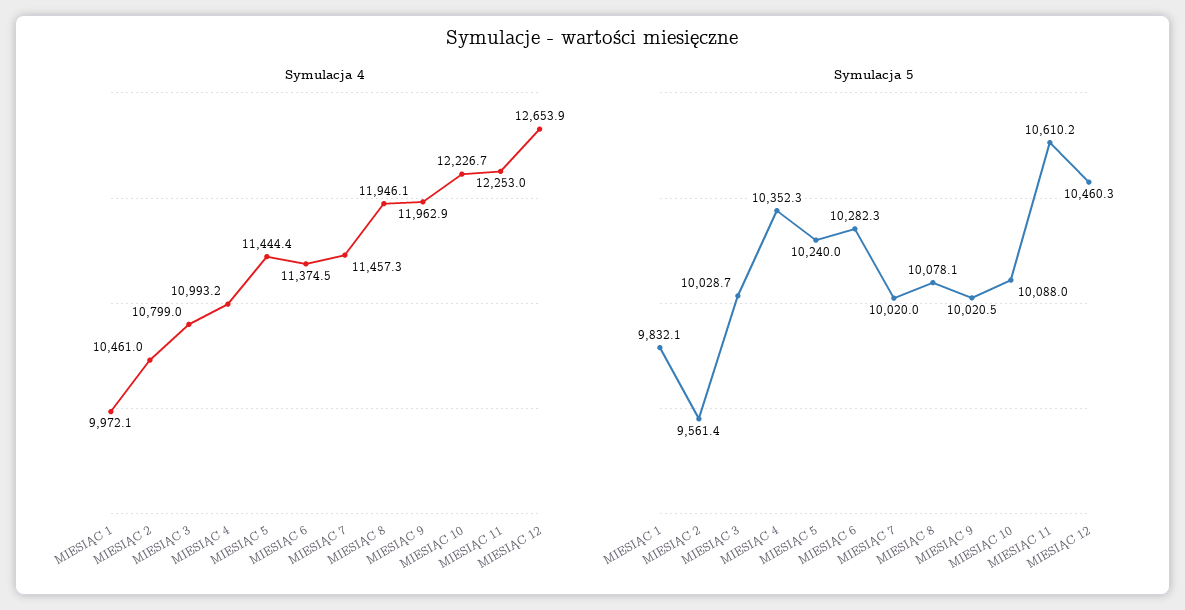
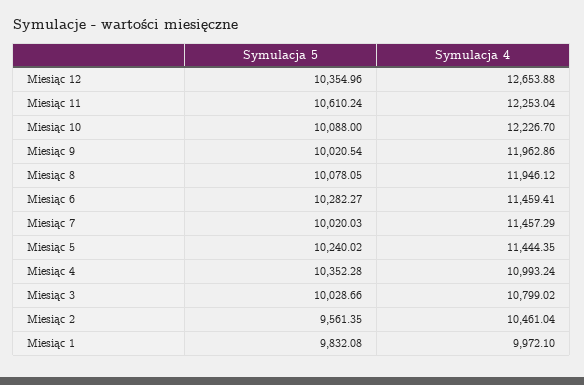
  {
    "Symulacja 4": {
      "MIESIĄC 1": 9972.1,
      "MIESIĄC 2": 10461.04,
      "MIESIĄC 3": 10799.02,
      "MIESIĄC 4": 10993.24,
      "MIESIĄC 5": 11444.35,
-     "MIESIĄC 6": 11374.5,
+     "MIESIĄC 6": 11459.41,
      "MIESIĄC 7": 11457.29,
      "MIESIĄC 8": 11946.12,
      "MIESIĄC 9": 11962.86,
      "MIESIĄC 10": 12226.7,
      "MIESIĄC 11": 12253.04,
      "MIESIĄC 12": 12653.88
    },
    "Symulacja 5": {
      "MIESIĄC 1": 9832.08,
      "MIESIĄC 2": 9561.35,
      "MIESIĄC 3": 10028.66,
      "MIESIĄC 4": 10352.28,
      "MIESIĄC 5": 10240.02,
      "MIESIĄC 6": 10282.27,
      "MIESIĄC 7": 10020.03,
      "MIESIĄC 8": 10078.05,
      "MIESIĄC 9": 10020.54,
      "MIESIĄC 10": 10088,
      "MIESIĄC 11": 10610.24,
-     "MIESIĄC 12": 10460.3
+     "MIESIĄC 12": 10354.96
    }
  }

